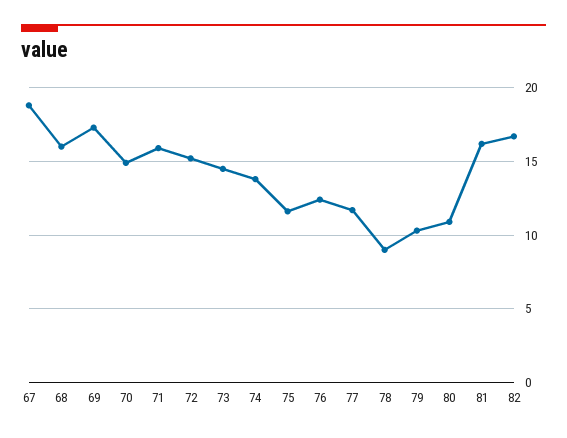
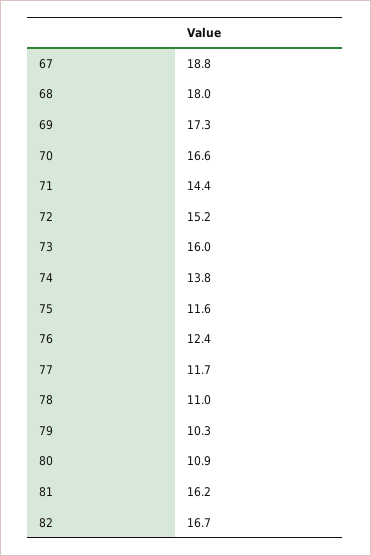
  {
    "67": 18.8,
-   "68": 16,
+   "68": 18,
    "69": 17.3,
-   "70": 15,
+   "70": 16.6,
-   "71": 16,
+   "71": 14.4,
    "72": 15.2,
-   "73": 14.5,
+   "73": 16,
    "74": 13.8,
    "75": 11.6,
    "76": 12.4,
    "77": 11.7,
-   "78": 9,
+   "78": 11,
    "79": 10.3,
    "80": 10.9,
    "81": 16.2,
    "82": 16.7
  }

